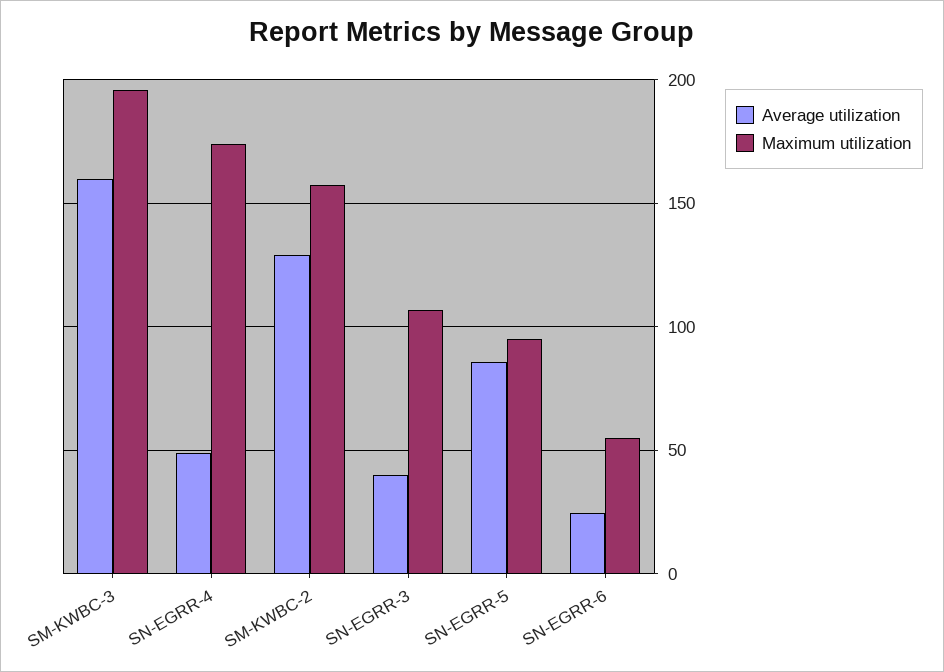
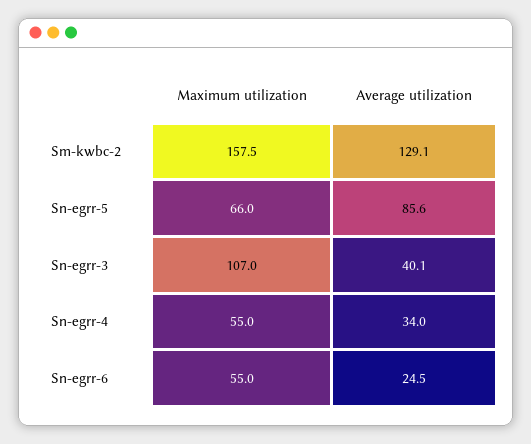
  {
    "Average utilization": {
-     "SM-KWBC-3": 160,
-     "SN-EGRR-4": 50,
+     "SN-EGRR-4": 34,
      "SM-KWBC-2": 129.1,
      "SN-EGRR-3": 40.1,
      "SN-EGRR-5": 85.6,
      "SN-EGRR-6": 24.5
    },
    "Maximum utilization": {
-     "SM-KWBC-3": 195,
-     "SN-EGRR-4": 175,
+     "SN-EGRR-4": 55,
      "SM-KWBC-2": 157.5,
      "SN-EGRR-3": 107,
-     "SN-EGRR-5": 95,
+     "SN-EGRR-5": 66,
      "SN-EGRR-6": 55
    }
  }

